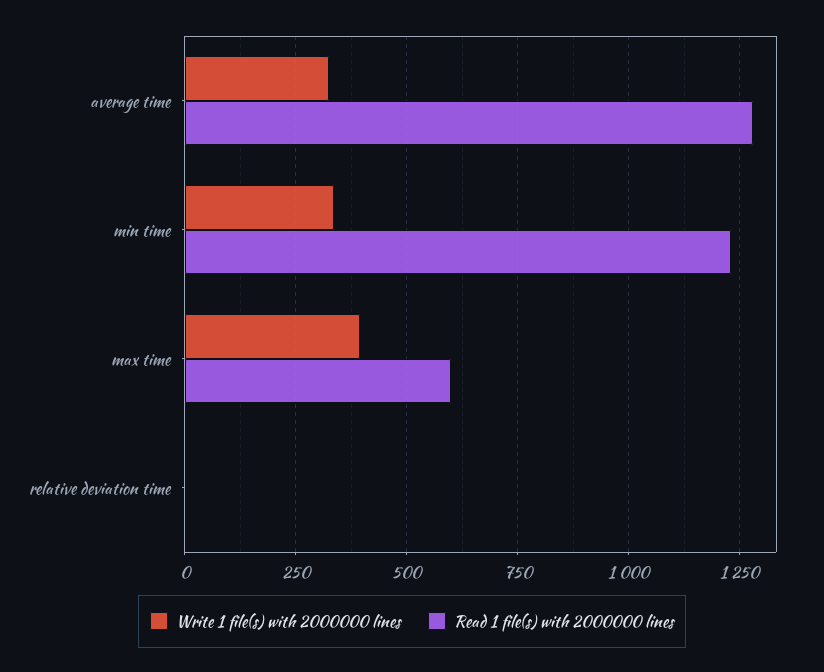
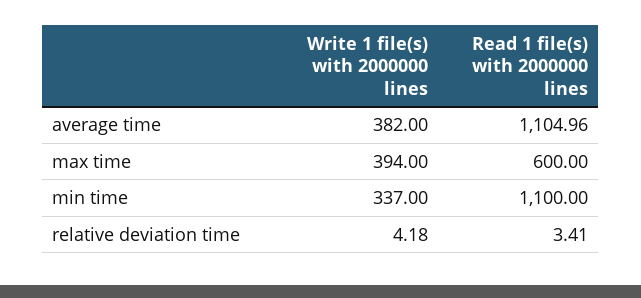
  {
    "Write 1 file(s) with 2000000 lines": {
-     "average time": 325,
+     "average time": 382,
      "min time": 337,
      "max time": 394,
      "relative deviation time": 4.18
    },
    "Read 1 file(s) with 2000000 lines": {
-     "average time": 1275,
+     "average time": 1104.96,
-     "min time": 1225,
+     "min time": 1100,
      "max time": 600,
      "relative deviation time": 3.41
    }
  }

